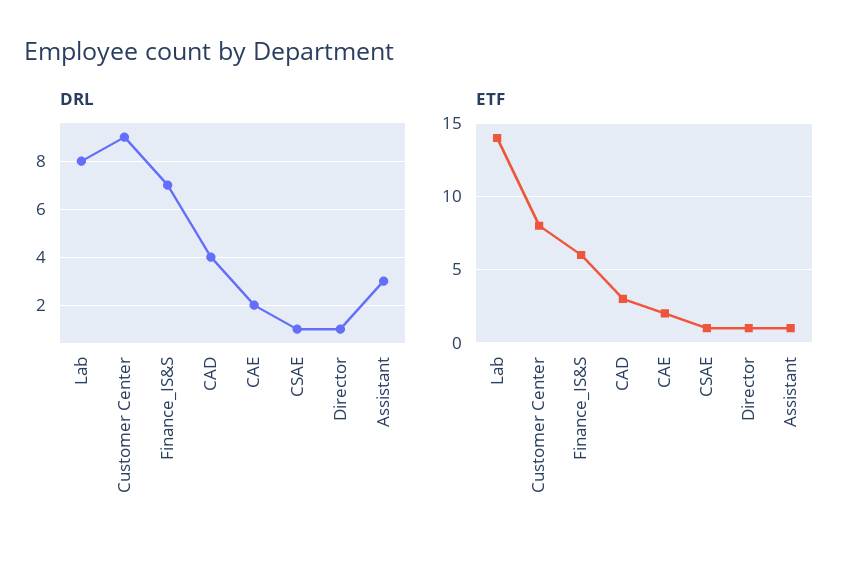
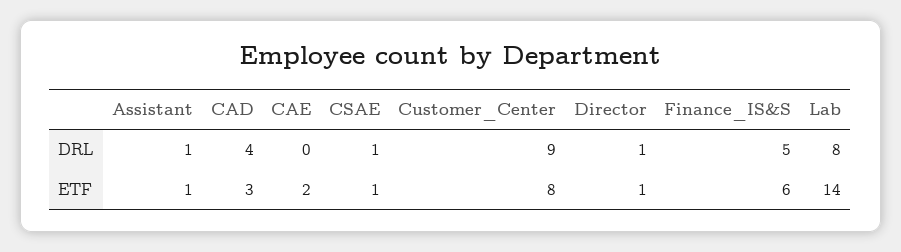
  {
    "DRL": {
      "Lab": 8,
      "Customer Center": 9,
-     "Finance_IS&S": 7,
+     "Finance_IS&S": 5,
      "CAD": 4,
-     "CAE": 2,
+     "CAE": 0,
      "CSAE": 1,
      "Director": 1,
-     "Assistant": 3
+     "Assistant": 1
    },
    "ETF": {
      "Lab": 14,
      "Customer Center": 8,
      "Finance_IS&S": 6,
      "CAD": 3,
      "CAE": 2,
      "CSAE": 1,
      "Director": 1,
      "Assistant": 1
    }
  }

